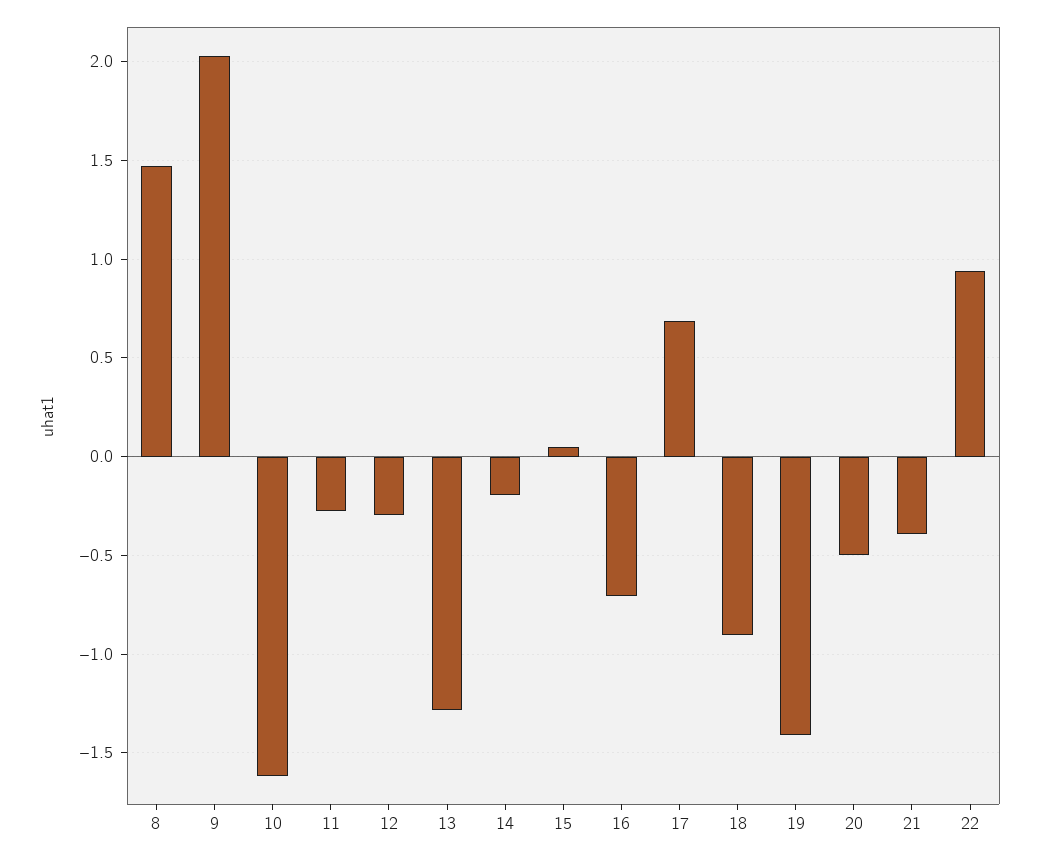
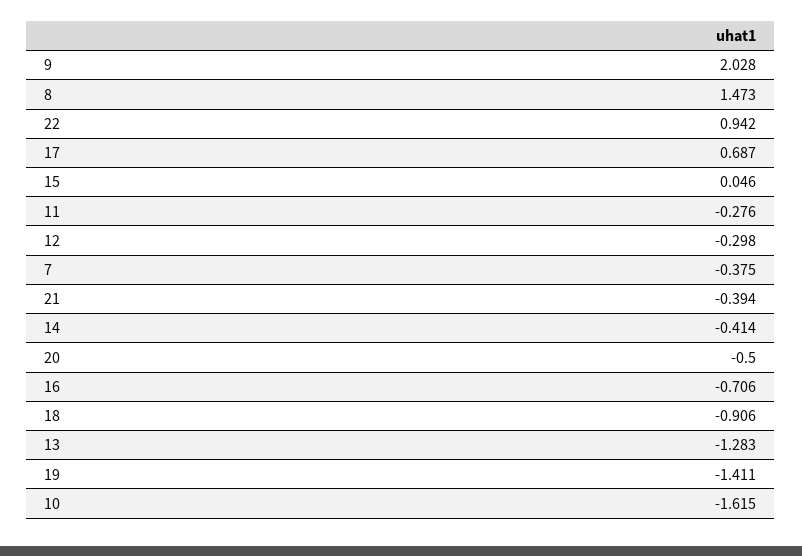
  {
    "8": 1.473,
    "9": 2.028,
    "10": -1.615,
    "11": -0.276,
    "12": -0.298,
    "13": -1.283,
-   "14": -0.2,
+   "14": -0.414,
    "15": 0.046,
    "16": -0.706,
    "17": 0.687,
    "18": -0.906,
    "19": -1.411,
    "20": -0.5,
    "21": -0.394,
-   "22": 0.942
+   "22": 0.942,
+   "7": -0.375
  }

